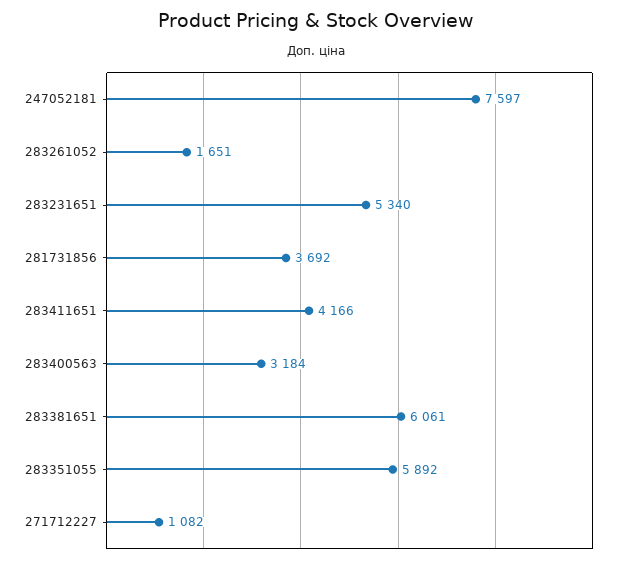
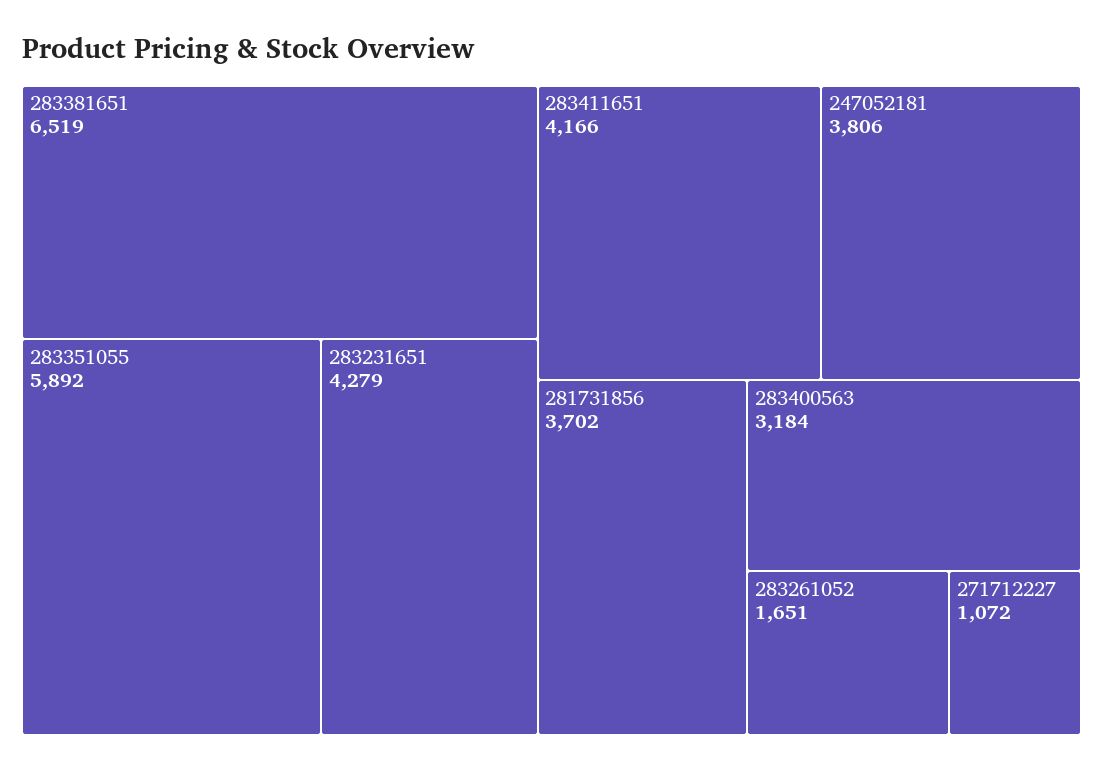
  {
-   "247052181": 7597,
+   "247052181": 3806,
    "283261052": 1651,
-   "283231651": 5340,
+   "283231651": 4279,
-   "281731856": 3692,
+   "281731856": 3702,
    "283411651": 4166,
    "283400563": 3184,
-   "283381651": 6061,
+   "283381651": 6519,
    "283351055": 5892,
-   "271712227": 1082
+   "271712227": 1072
  }

